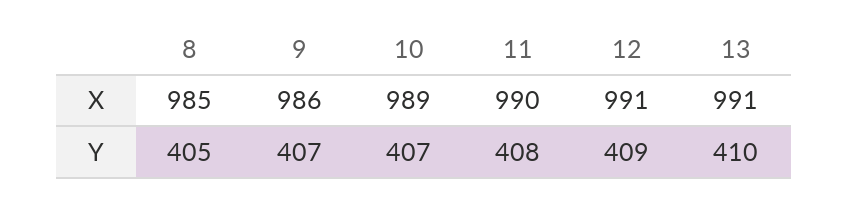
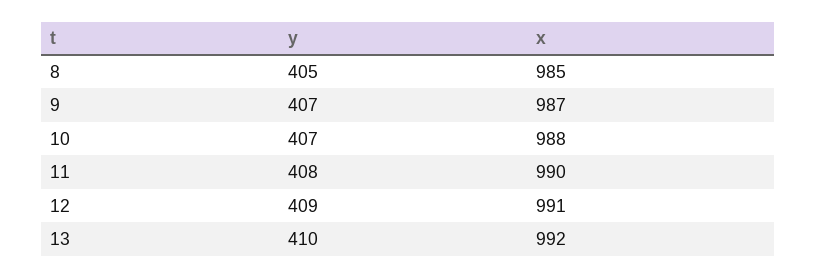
  {
    "8": {
      "X": 985,
      "Y": 405
    },
    "9": {
-     "X": 986,
+     "X": 987,
      "Y": 407
    },
    "10": {
-     "X": 989,
+     "X": 988,
      "Y": 407
    },
    "11": {
      "X": 990,
      "Y": 408
    },
    "12": {
      "X": 991,
      "Y": 409
    },
    "13": {
-     "X": 991,
+     "X": 992,
      "Y": 410
    }
  }

